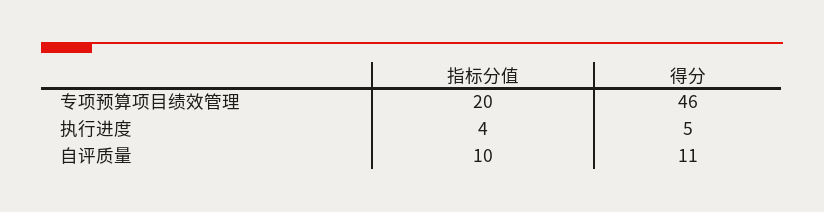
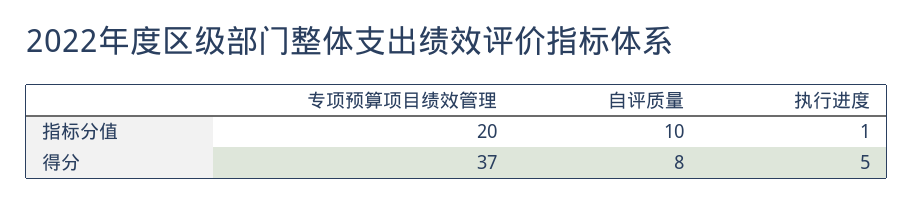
  {
    "指标分值": {
      "专项预算项目绩效管理": 20,
-     "执行进度": 4,
+     "执行进度": 1,
      "自评质量": 10
    },
    "得分": {
-     "专项预算项目绩效管理": 46,
+     "专项预算项目绩效管理": 37,
      "执行进度": 5,
-     "自评质量": 11
+     "自评质量": 8
    }
  }

